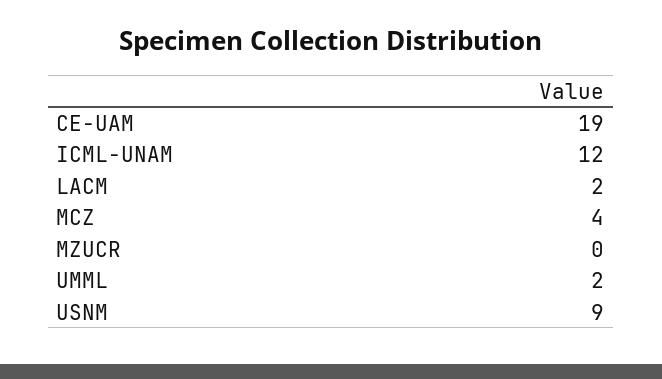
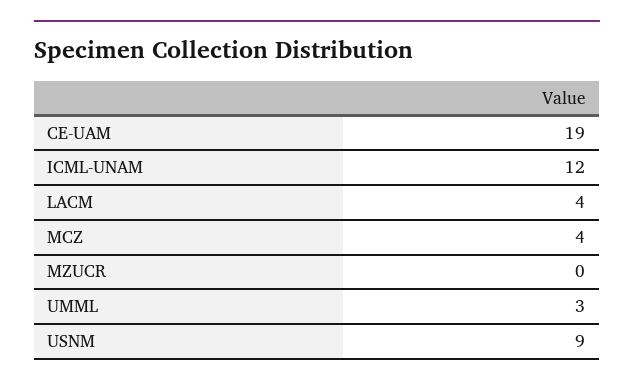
  {
    "CE-UAM": 19,
    "ICML-UNAM": 12,
-   "LACM": 2,
+   "LACM": 4,
    "MCZ": 4,
    "MZUCR": 0,
-   "UMML": 2,
+   "UMML": 3,
    "USNM": 9
  }

